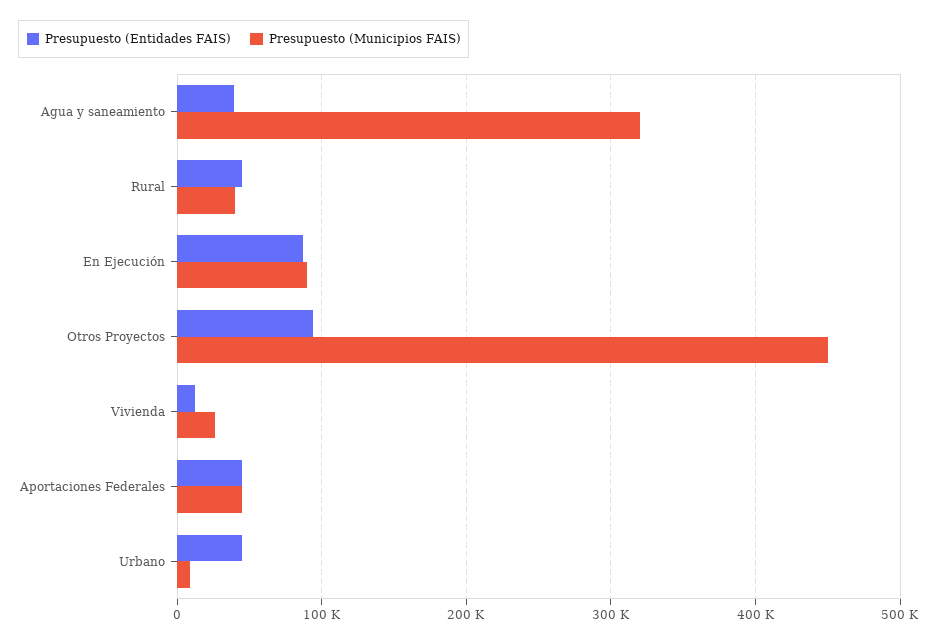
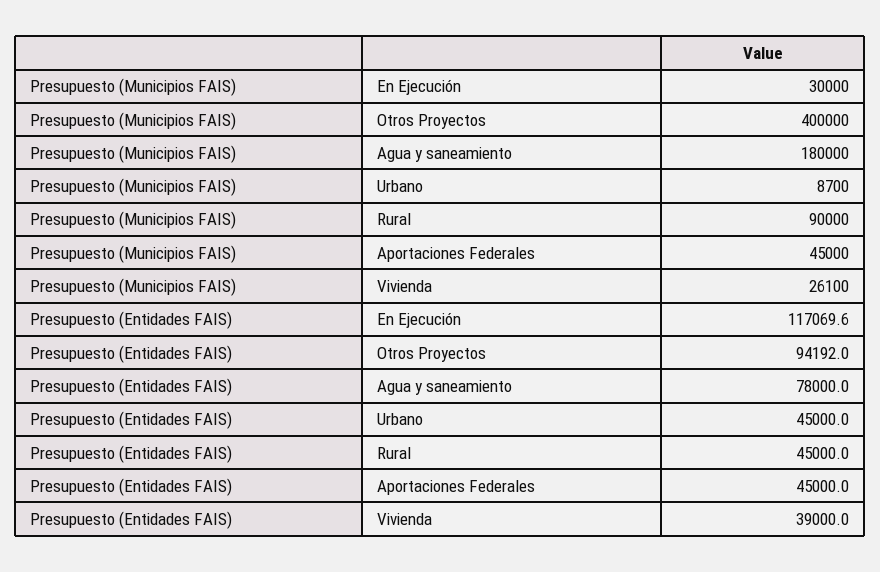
  {
    "Presupuesto (Entidades FAIS)": {
-     "Agua y saneamiento": 40000,
+     "Agua y saneamiento": 78000,
      "Rural": 45000,
-     "En Ejecución": 90000,
+     "En Ejecución": 117069.6,
      "Otros Proyectos": 94192,
-     "Vivienda": 10000,
+     "Vivienda": 39000,
      "Aportaciones Federales": 45000,
      "Urbano": 45000
    },
    "Presupuesto (Municipios FAIS)": {
-     "Agua y saneamiento": 320000,
+     "Agua y saneamiento": 180000,
-     "Rural": 40000,
+     "Rural": 90000,
-     "En Ejecución": 90000,
+     "En Ejecución": 30000,
-     "Otros Proyectos": 450000,
+     "Otros Proyectos": 400000,
      "Vivienda": 26100,
      "Aportaciones Federales": 45000,
      "Urbano": 8700
    }
  }

